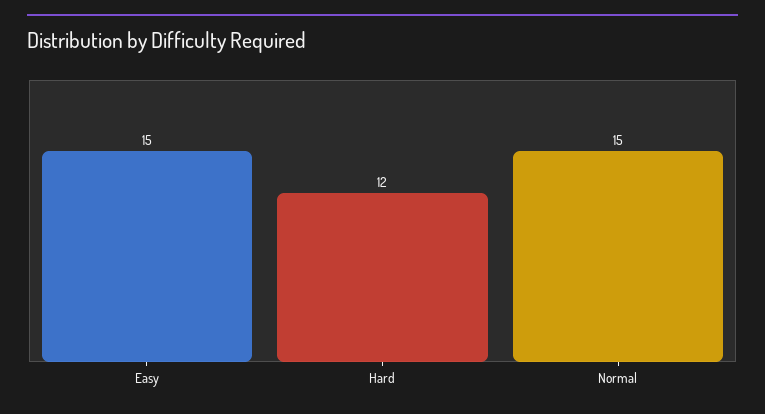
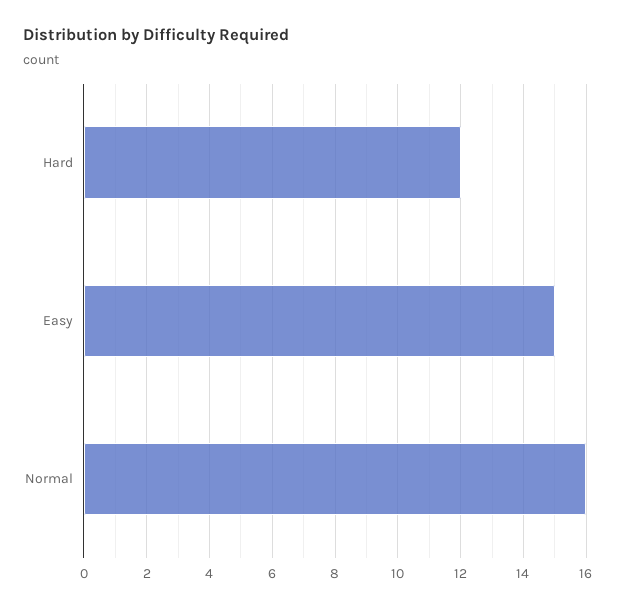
  {
    "Easy": 15,
    "Hard": 12,
-   "Normal": 15
+   "Normal": 16
  }

